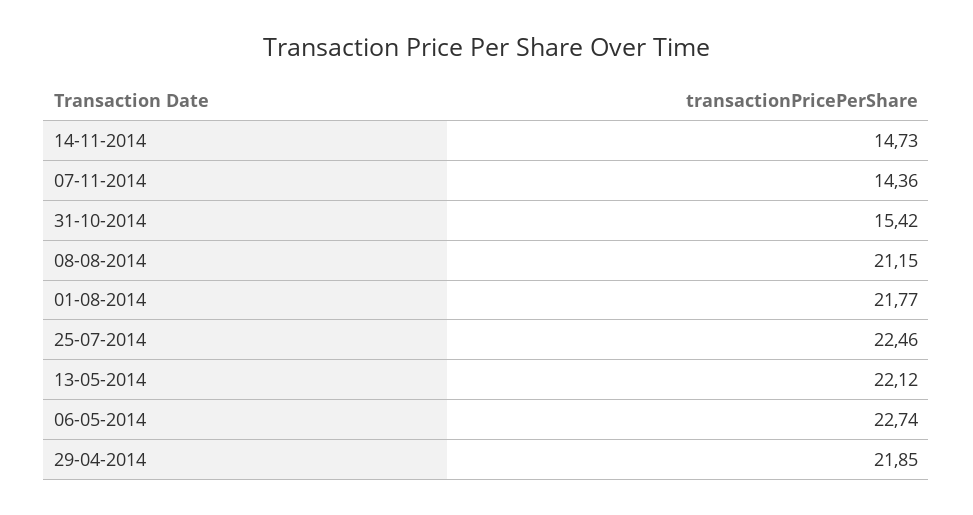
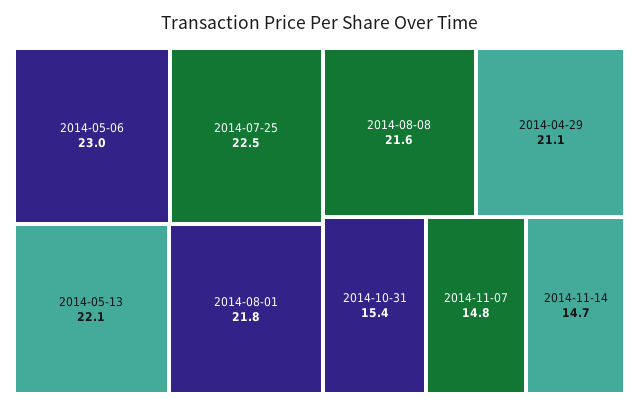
  {
    "14-11-2014": 14.73,
-   "07-11-2014": 14.36,
+   "07-11-2014": 14.8,
    "31-10-2014": 15.42,
-   "08-08-2014": 21.15,
+   "08-08-2014": 21.6,
    "01-08-2014": 21.77,
    "25-07-2014": 22.46,
    "13-05-2014": 22.12,
-   "06-05-2014": 22.74,
+   "06-05-2014": 23,
-   "29-04-2014": 21.85
+   "29-04-2014": 21.1
  }

